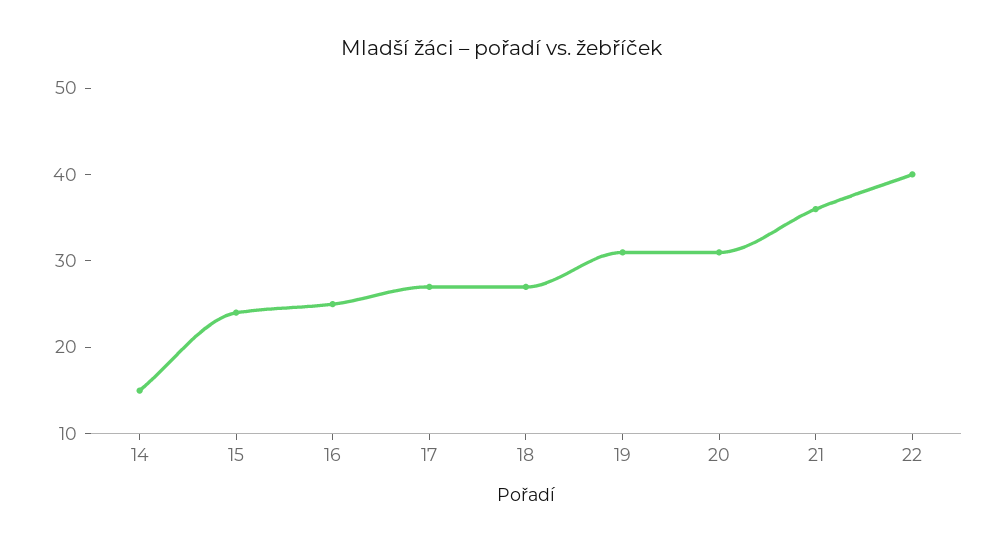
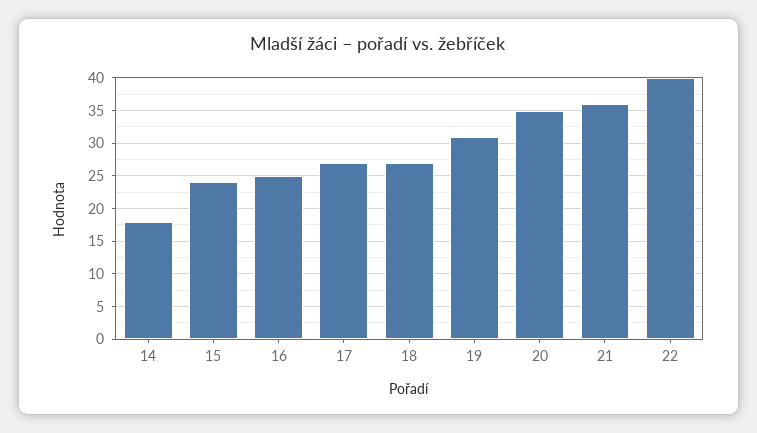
  {
-   "14": 15,
+   "14": 18,
    "15": 24,
    "16": 25,
    "17": 27,
    "18": 27,
    "19": 31,
-   "20": 31,
+   "20": 35,
    "21": 36,
    "22": 40
  }

